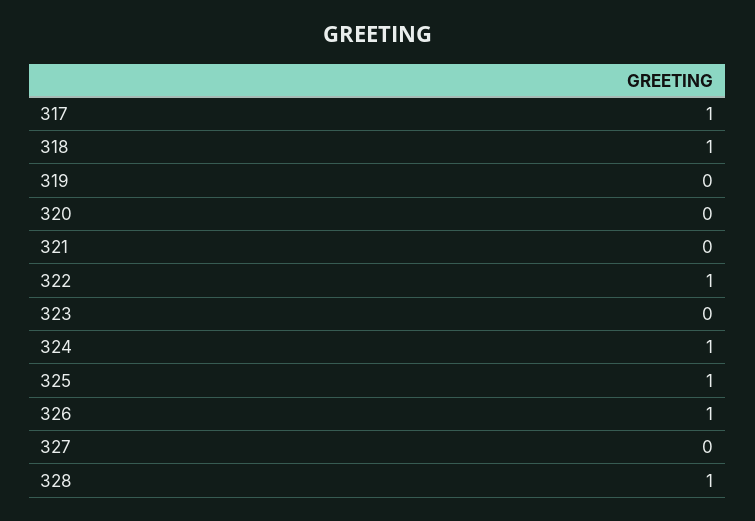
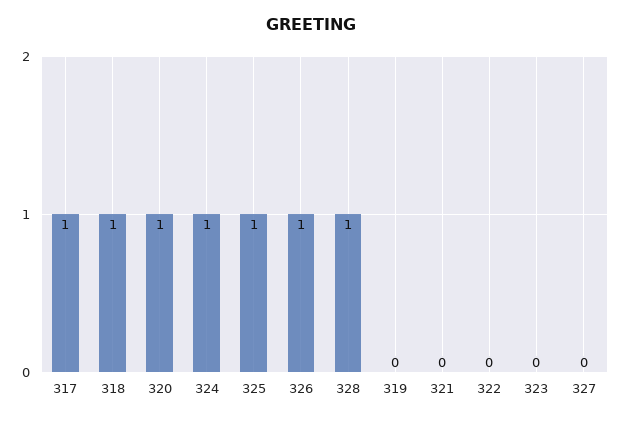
  {
    "317": 1,
    "318": 1,
    "319": 0,
-   "320": 0,
+   "320": 1,
    "321": 0,
-   "322": 1,
+   "322": 0,
    "323": 0,
    "324": 1,
    "325": 1,
    "326": 1,
    "327": 0,
    "328": 1
  }

